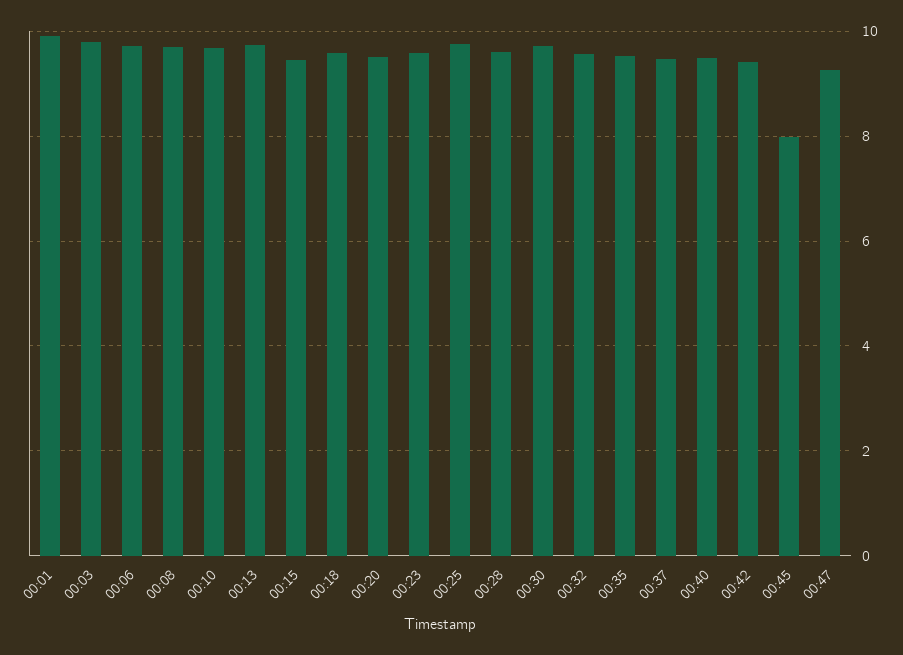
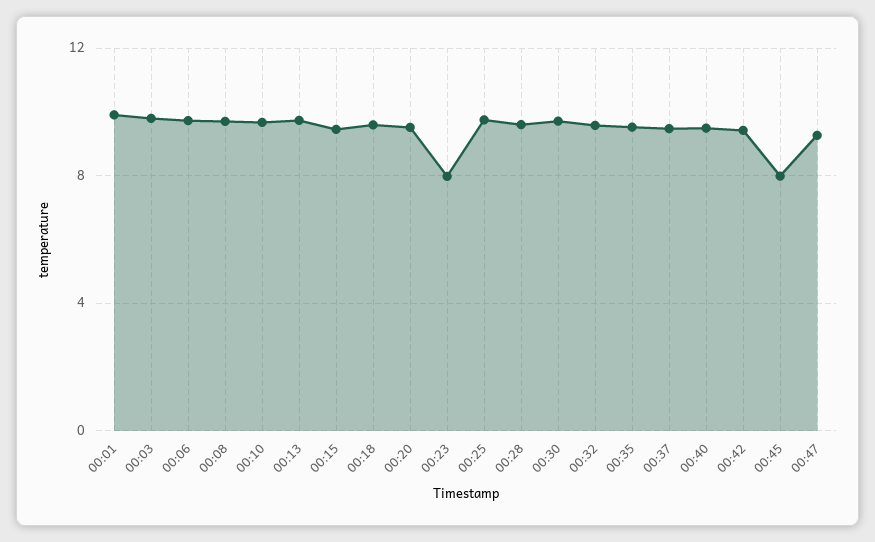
  {
    "00:01": 10,
    "00:03": 9.8,
    "00:06": 9.8,
    "00:08": 9.8,
    "00:10": 9.6,
    "00:13": 9.8,
    "00:15": 9.4,
    "00:18": 9.6,
    "00:20": 9.6,
-   "00:23": 9.6,
+   "00:23": 8,
    "00:25": 9.8,
    "00:28": 9.6,
    "00:30": 9.8,
    "00:32": 9.6,
    "00:35": 9.6,
    "00:37": 9.4,
    "00:40": 9.4,
    "00:42": 9.4,
    "00:45": 8,
    "00:47": 9.2
  }

